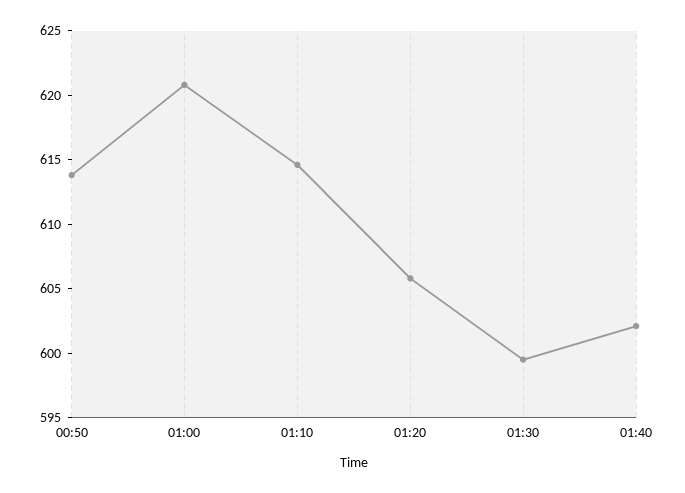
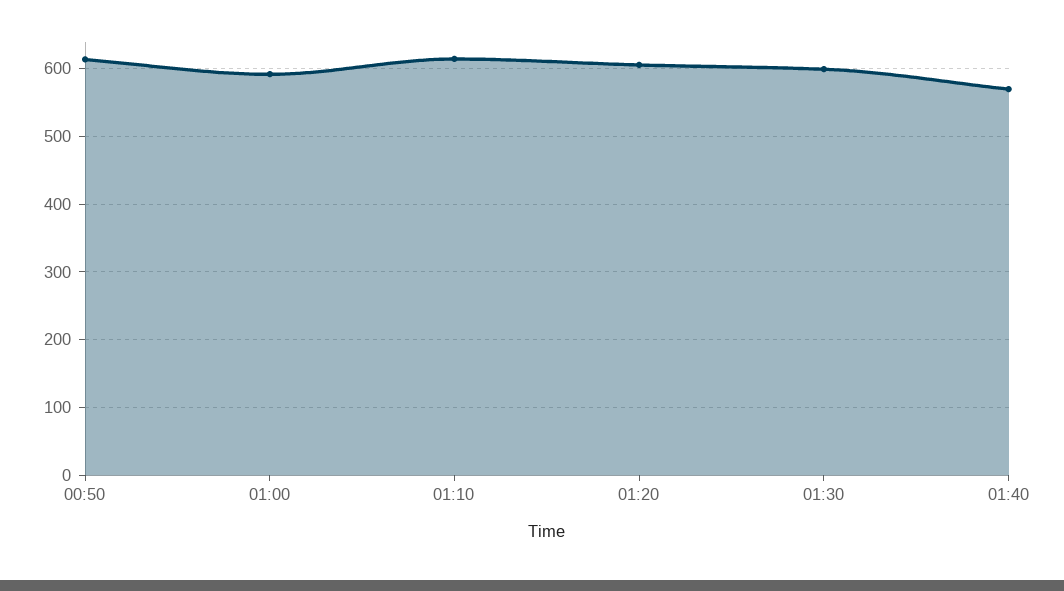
  {
    "00:50": 614,
-   "01:00": 621,
+   "01:00": 590,
    "01:10": 615,
    "01:20": 606,
    "01:30": 600,
-   "01:40": 602
+   "01:40": 570
  }

